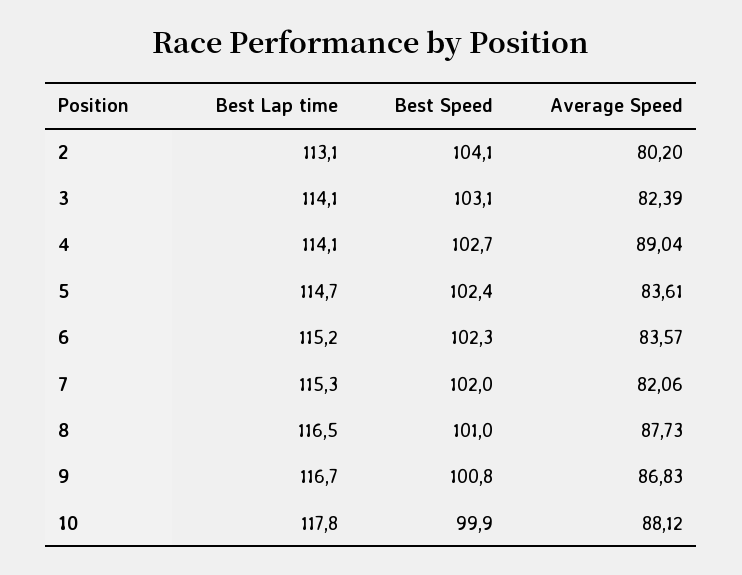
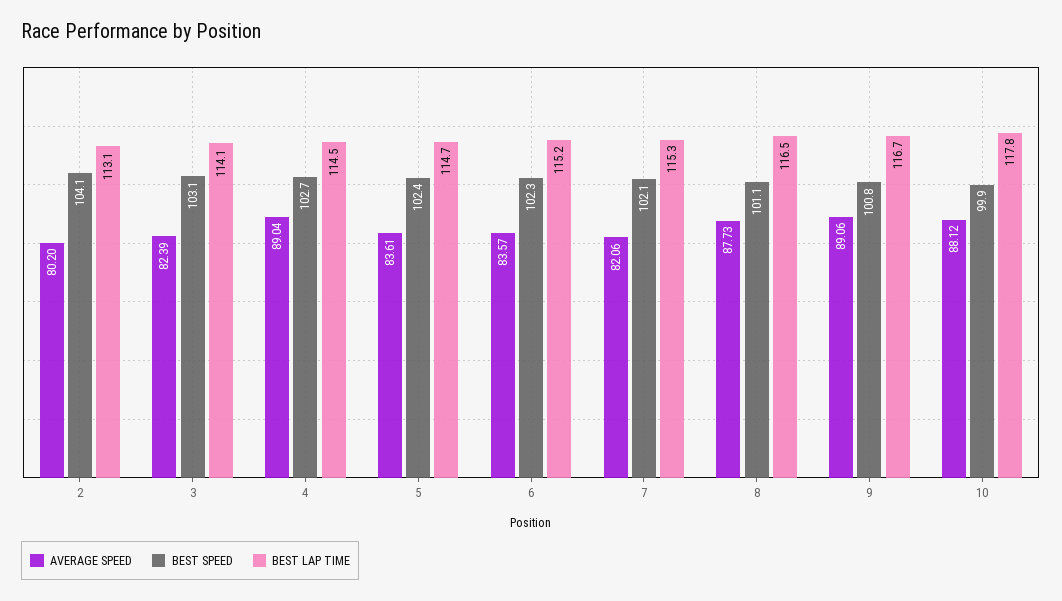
  {
    "Best Lap time": {
      "2": 113.1,
      "3": 114.1,
-     "4": 114.1,
+     "4": 114.5,
      "5": 114.7,
      "6": 115.2,
      "7": 115.3,
      "8": 116.5,
      "9": 116.7,
      "10": 117.8
    },
    "Best Speed": {
      "2": 104.1,
      "3": 103.1,
      "4": 102.7,
      "5": 102.4,
      "6": 102.3,
-     "7": 102,
+     "7": 102.1,
-     "8": 101,
+     "8": 101.1,
      "9": 100.8,
      "10": 99.9
    },
    "Average Speed": {
      "2": 80.2,
      "3": 82.39,
      "4": 89.04,
      "5": 83.61,
      "6": 83.57,
      "7": 82.06,
      "8": 87.73,
-     "9": 86.83,
+     "9": 89.06,
      "10": 88.12
    }
  }

